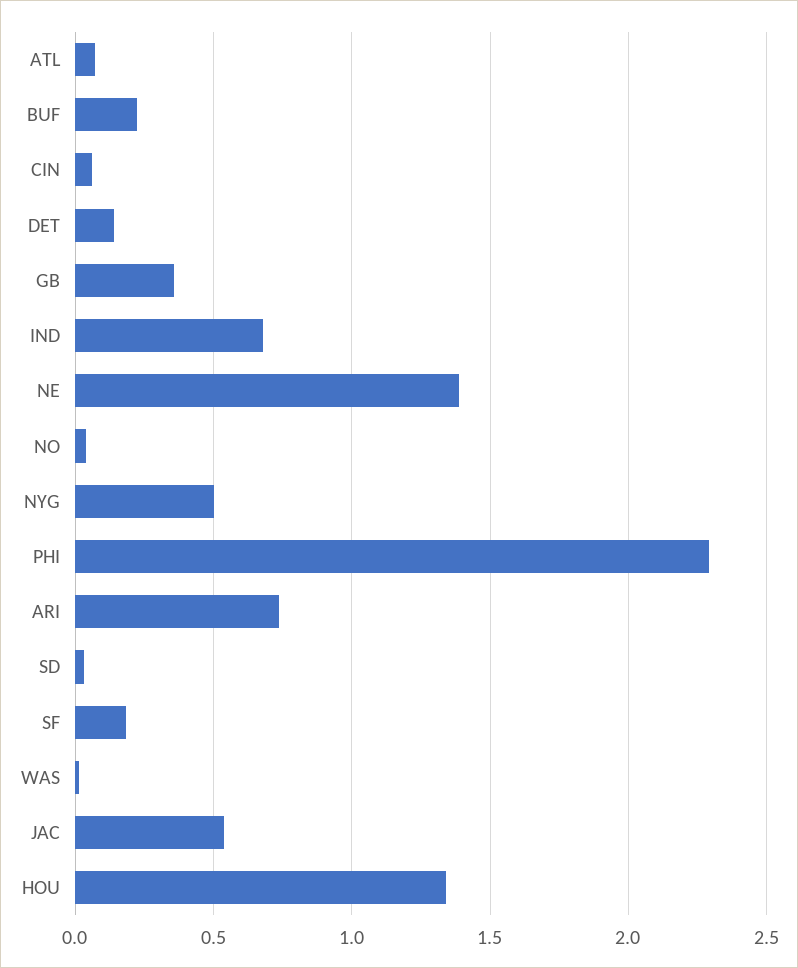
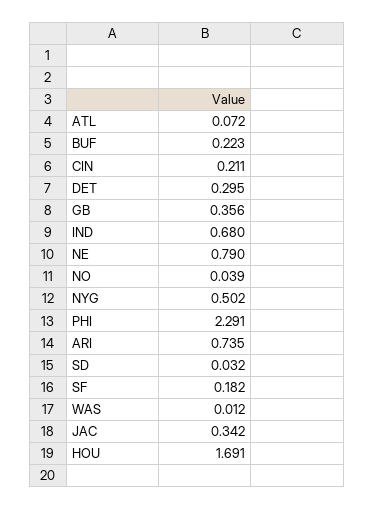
  {
    "ATL": 0.072,
    "BUF": 0.223,
-   "CIN": 0.05,
+   "CIN": 0.211,
-   "DET": 0.15,
+   "DET": 0.295,
    "GB": 0.356,
    "IND": 0.68,
-   "NE": 1.4,
+   "NE": 0.79,
    "NO": 0.039,
    "NYG": 0.502,
    "PHI": 2.291,
    "ARI": 0.735,
    "SD": 0.032,
    "SF": 0.182,
    "WAS": 0.012,
-   "JAC": 0.55,
+   "JAC": 0.342,
-   "HOU": 1.35
+   "HOU": 1.691
  }

